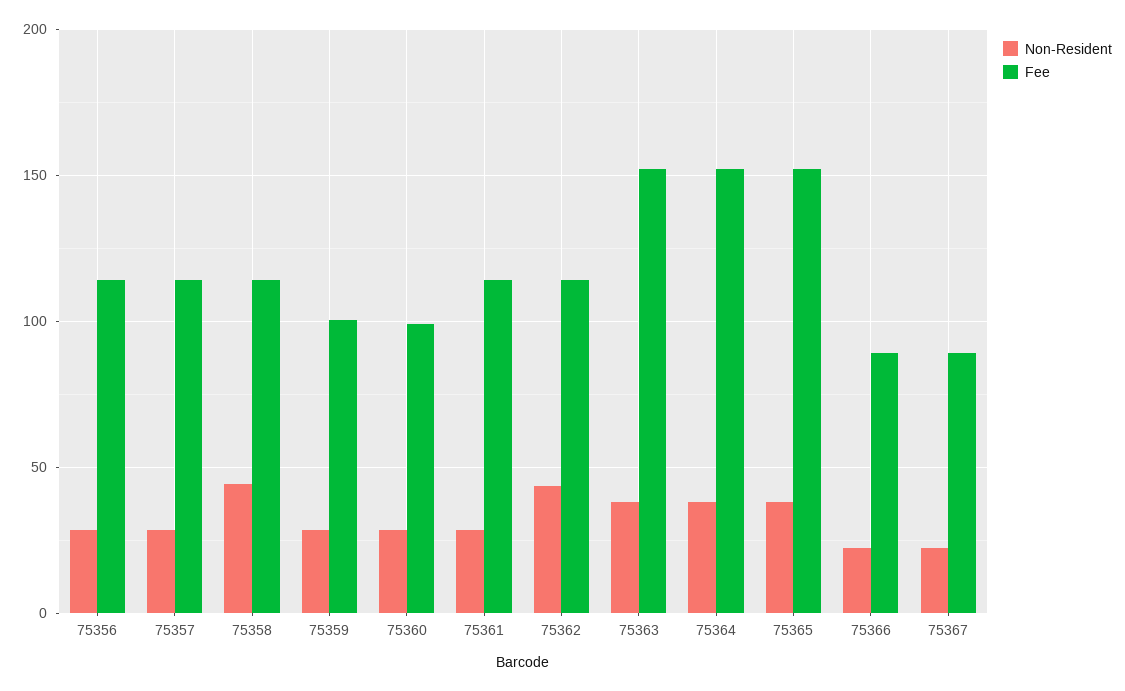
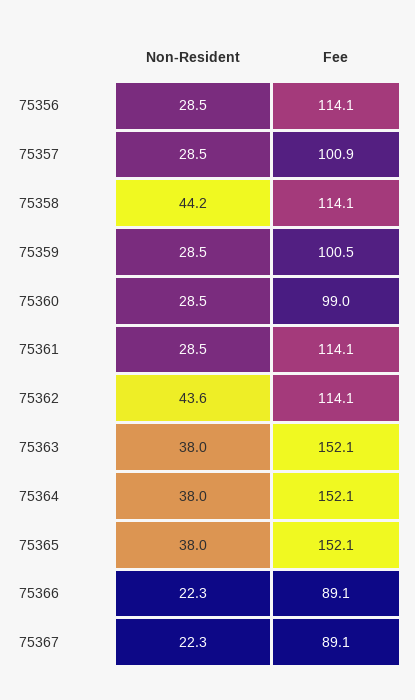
  {
    "Non-Resident": {
      "75356": 28.5,
      "75357": 28.5,
      "75358": 44.2,
      "75359": 28.5,
      "75360": 28.5,
      "75361": 28.5,
      "75362": 43.6,
      "75363": 38,
      "75364": 38,
      "75365": 38,
      "75366": 22.3,
      "75367": 22.3
    },
    "Fee": {
      "75356": 114.1,
-     "75357": 115,
+     "75357": 100.9,
      "75358": 114.1,
      "75359": 100.5,
      "75360": 99,
      "75361": 114.1,
      "75362": 114.1,
      "75363": 152.1,
      "75364": 152.1,
      "75365": 152.1,
      "75366": 89.1,
      "75367": 89.1
    }
  }

